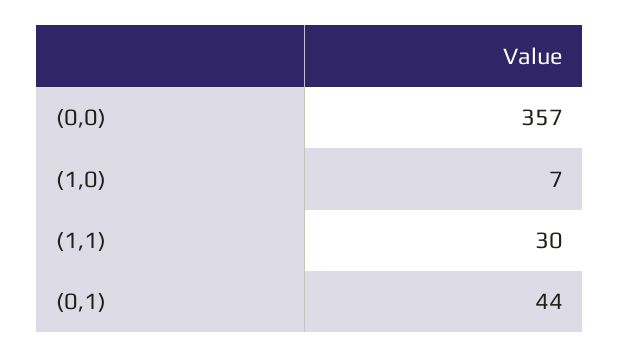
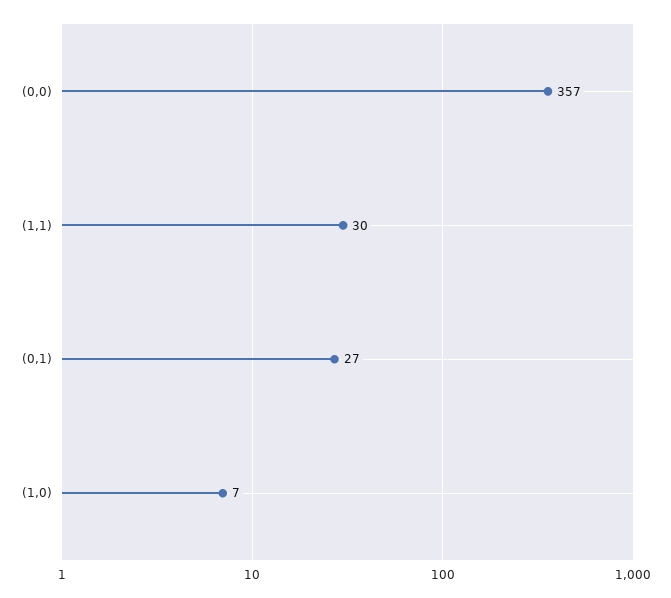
  {
    "(0,0)": 357,
    "(1,0)": 7,
    "(1,1)": 30,
-   "(0,1)": 44
+   "(0,1)": 27
  }

